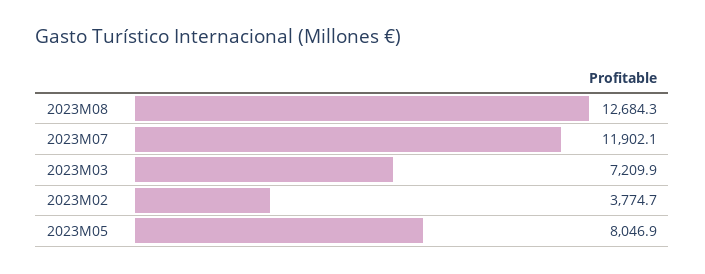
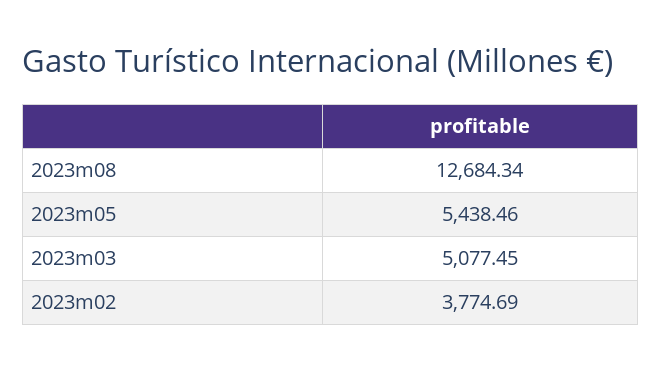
  {
    "2023M08": 12684.34,
-   "2023M07": 11902.1,
-   "2023M03": 7209.9,
+   "2023M03": 5077.45,
    "2023M02": 3774.69,
-   "2023M05": 8046.9
+   "2023M05": 5438.46
  }

